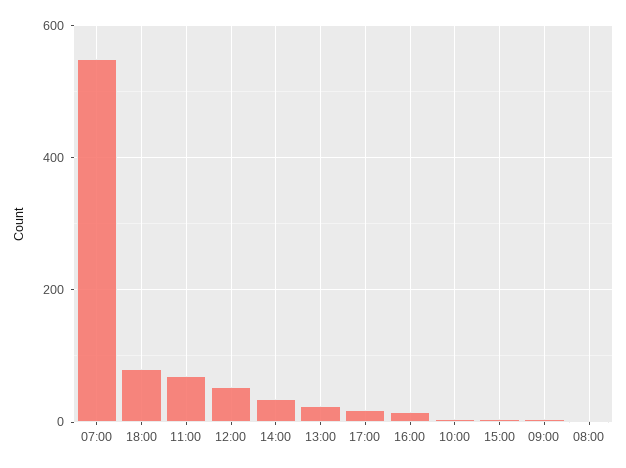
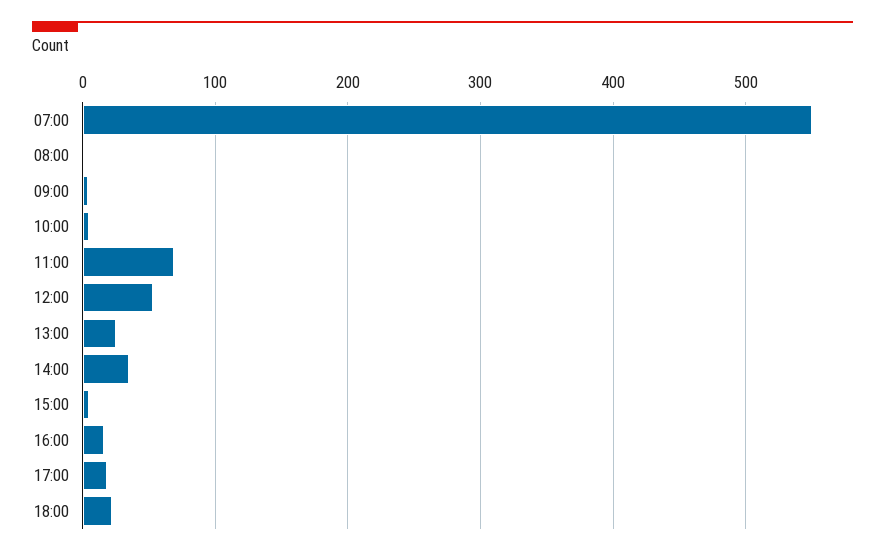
  {
    "07:00": 550,
-   "18:00": 80,
+   "18:00": 20,
    "11:00": 70,
    "12:00": 50,
    "14:00": 40,
    "13:00": 30,
    "17:00": 20,
    "16:00": 20,
    "10:00": 10,
    "15:00": 10,
    "09:00": 0,
    "08:00": 0
  }

